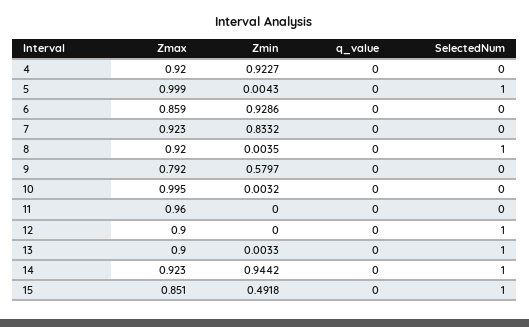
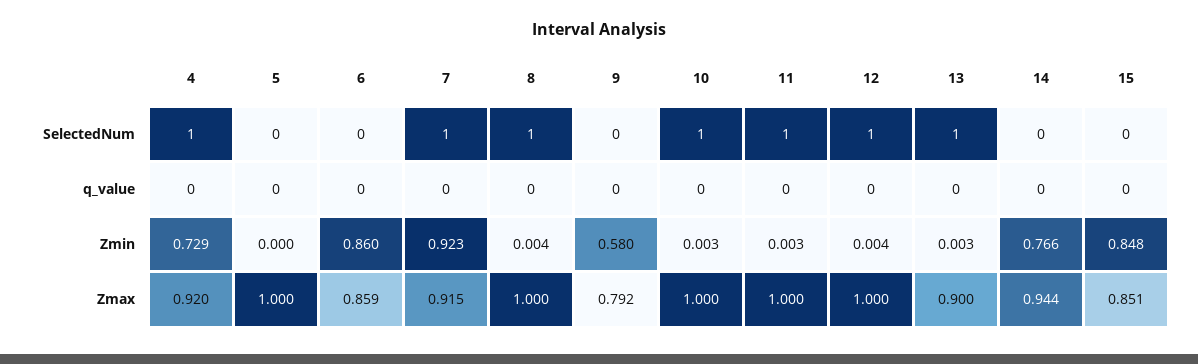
  {
    "Zmax": {
      "4": 0.92,
-     "5": 0.999,
+     "5": 1,
      "6": 0.859,
-     "7": 0.923,
+     "7": 0.915,
-     "8": 0.92,
+     "8": 1,
      "9": 0.792,
-     "10": 0.995,
+     "10": 1,
-     "11": 0.96,
+     "11": 1,
-     "12": 0.9,
+     "12": 1,
      "13": 0.9,
-     "14": 0.923,
+     "14": 0.944,
      "15": 0.851
    },
    "Zmin": {
-     "4": 0.9227,
+     "4": 0.729,
-     "5": 0.0043,
+     "5": 0,
-     "6": 0.9286,
+     "6": 0.86,
-     "7": 0.8332,
+     "7": 0.923,
      "8": 0.0035,
      "9": 0.5797,
      "10": 0.0032,
-     "11": 0,
+     "11": 0.003,
-     "12": 0,
+     "12": 0.004,
      "13": 0.0033,
-     "14": 0.9442,
+     "14": 0.766,
-     "15": 0.4918
+     "15": 0.848
    },
    "q_value": {
      "4": 0,
      "5": 0,
      "6": 0,
      "7": 0,
      "8": 0,
      "9": 0,
      "10": 0,
      "11": 0,
      "12": 0,
      "13": 0,
      "14": 0,
      "15": 0
    },
    "SelectedNum": {
-     "4": 0,
+     "4": 1,
-     "5": 1,
+     "5": 0,
      "6": 0,
-     "7": 0,
+     "7": 1,
      "8": 1,
      "9": 0,
-     "10": 0,
+     "10": 1,
-     "11": 0,
+     "11": 1,
      "12": 1,
      "13": 1,
-     "14": 1,
+     "14": 0,
-     "15": 1
+     "15": 0
    }
  }

